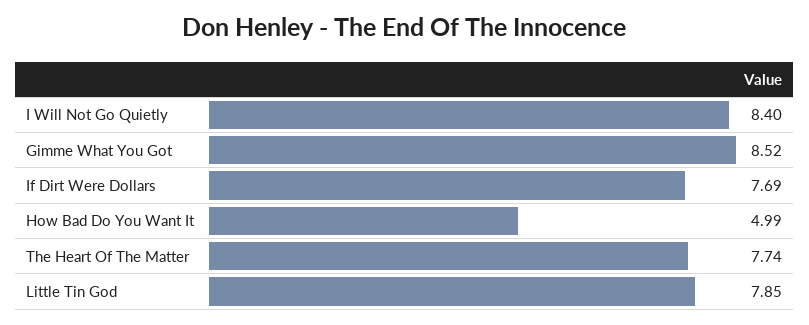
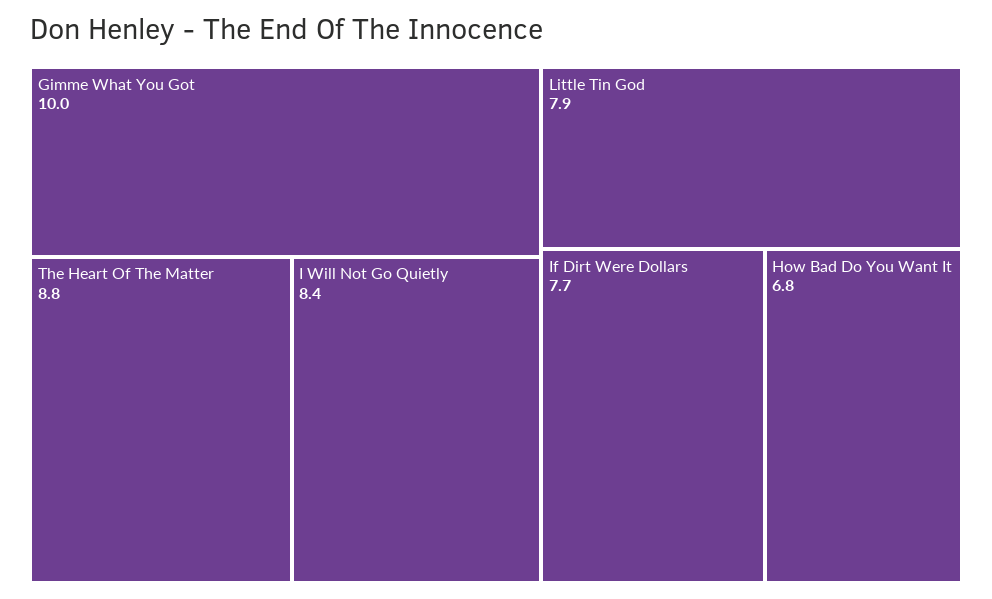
  {
    "I Will Not Go Quietly": 8.4,
-   "Gimme What You Got": 8.52,
+   "Gimme What You Got": 10,
    "If Dirt Were Dollars": 7.69,
-   "How Bad Do You Want It": 4.99,
+   "How Bad Do You Want It": 6.8,
-   "The Heart Of The Matter": 7.74,
+   "The Heart Of The Matter": 8.8,
    "Little Tin God": 7.85
  }

